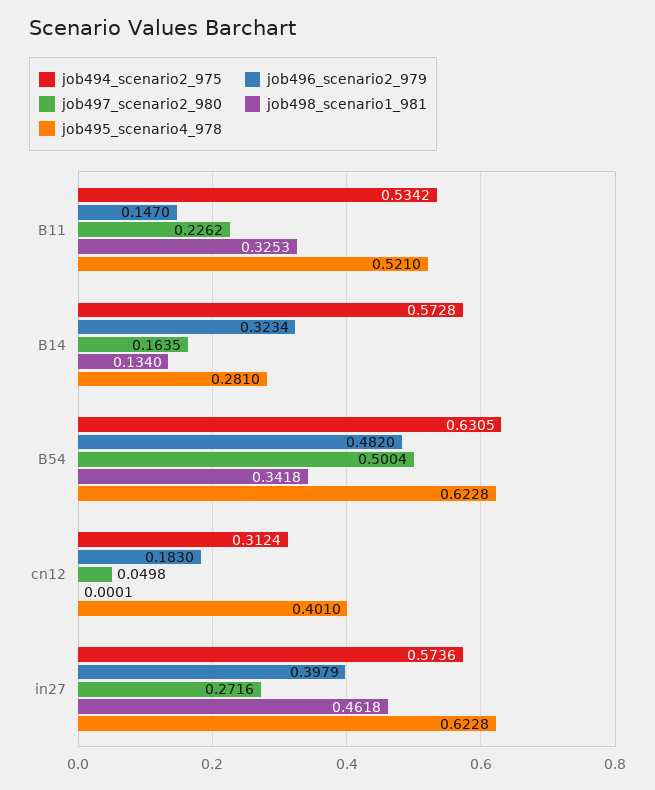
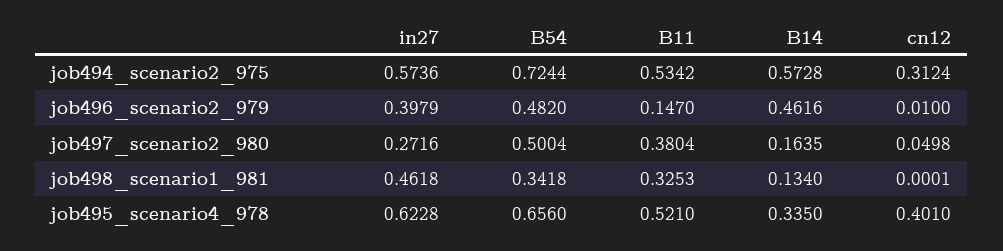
  {
    "job494_scenario2_975": {
      "B11": 0.5342,
      "B14": 0.5728,
-     "B54": 0.6305,
+     "B54": 0.7244,
      "cn12": 0.3124,
      "in27": 0.5736
    },
    "job496_scenario2_979": {
      "B11": 0.147,
-     "B14": 0.3234,
+     "B14": 0.4616,
      "B54": 0.482,
-     "cn12": 0.183,
+     "cn12": 0.01,
      "in27": 0.3979
    },
    "job497_scenario2_980": {
-     "B11": 0.2262,
+     "B11": 0.3804,
      "B14": 0.1635,
      "B54": 0.5004,
      "cn12": 0.0498,
      "in27": 0.2716
    },
    "job498_scenario1_981": {
      "B11": 0.3253,
      "B14": 0.134,
      "B54": 0.3418,
      "cn12": 0.0001,
      "in27": 0.4618
    },
    "job495_scenario4_978": {
      "B11": 0.521,
-     "B14": 0.281,
+     "B14": 0.335,
-     "B54": 0.6228,
+     "B54": 0.656,
      "cn12": 0.401,
      "in27": 0.6228
    }
  }

